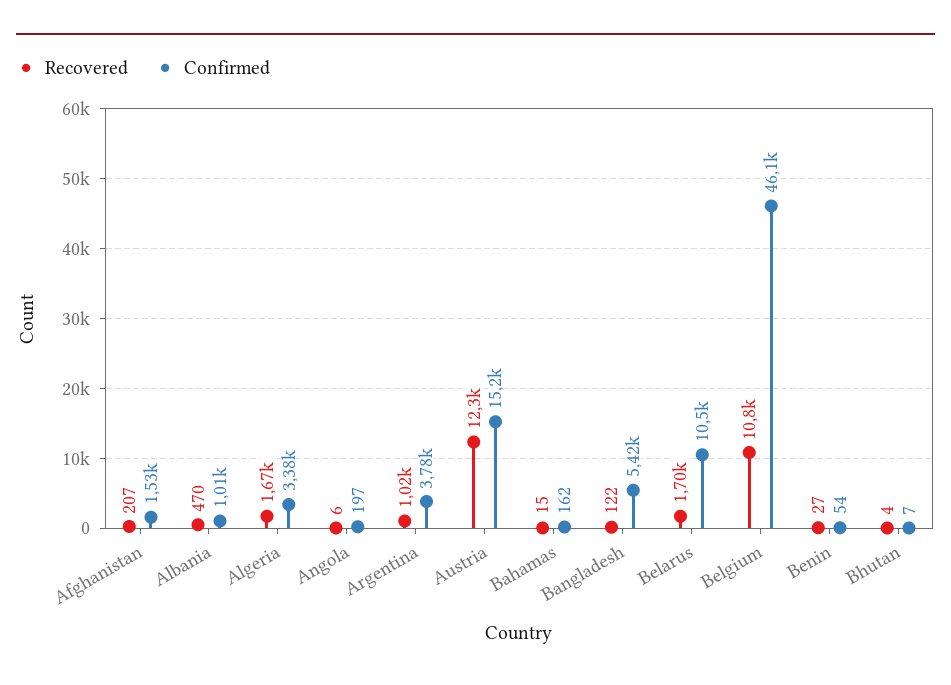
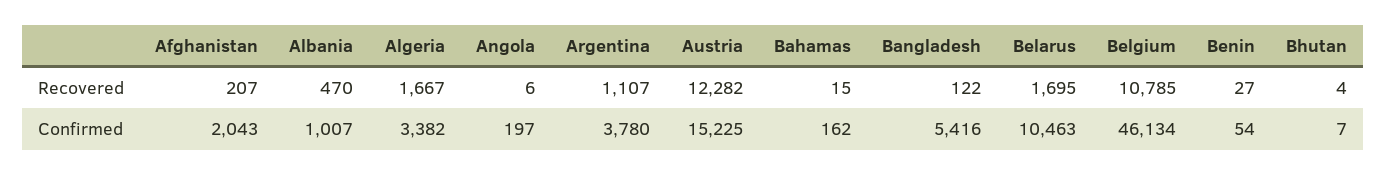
  {
    "Recovered": {
      "Afghanistan": 207,
      "Albania": 470,
      "Algeria": 1667,
      "Angola": 6,
-     "Argentina": 1020,
+     "Argentina": 1107,
      "Austria": 12282,
      "Bahamas": 15,
      "Bangladesh": 122,
      "Belarus": 1695,
      "Belgium": 10785,
      "Benin": 27,
      "Bhutan": 4
    },
    "Confirmed": {
-     "Afghanistan": 1530,
+     "Afghanistan": 2043,
      "Albania": 1007,
      "Algeria": 3382,
      "Angola": 197,
      "Argentina": 3780,
      "Austria": 15225,
      "Bahamas": 162,
      "Bangladesh": 5416,
      "Belarus": 10463,
      "Belgium": 46134,
      "Benin": 54,
      "Bhutan": 7
    }
  }

